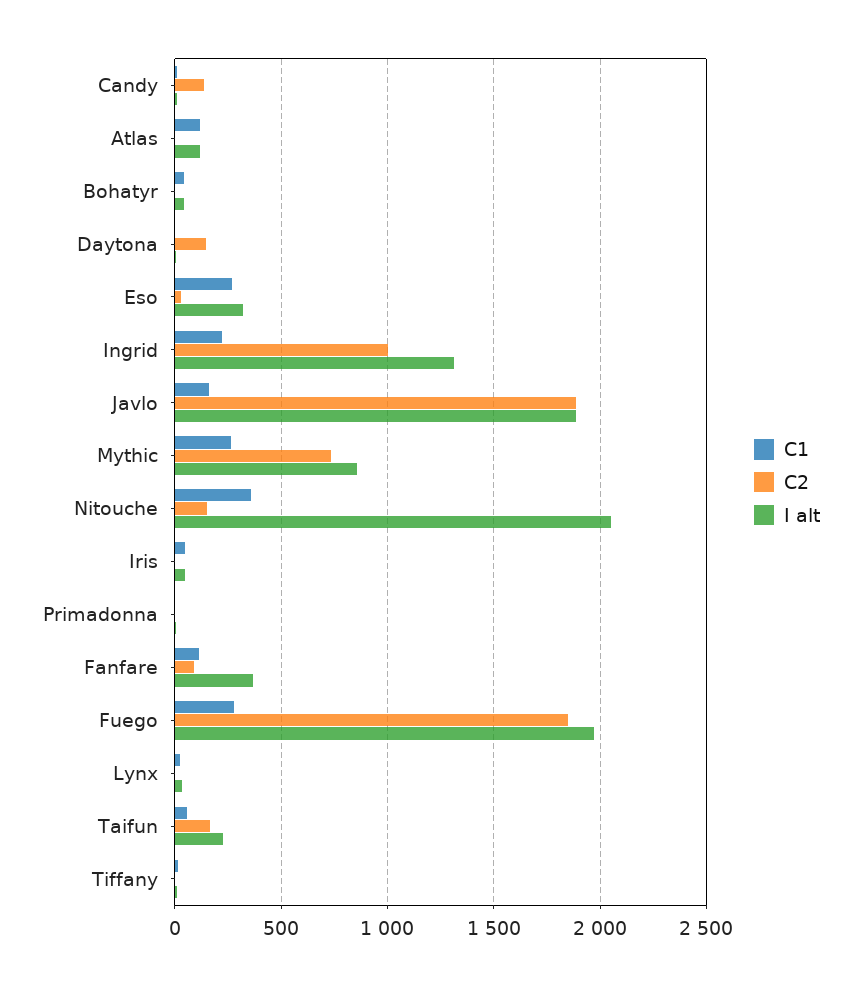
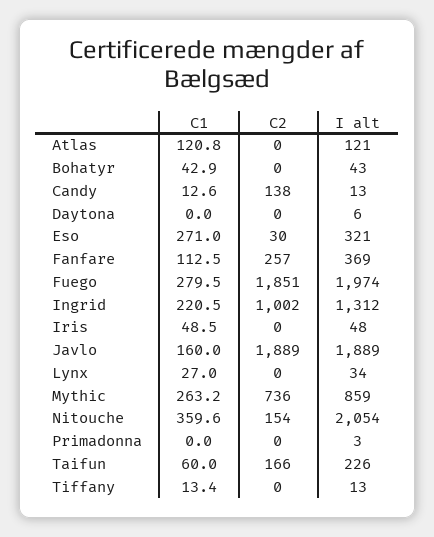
  {
    "C1": {
      "Candy": 12.6,
      "Atlas": 120.8,
      "Bohatyr": 42.9,
      "Daytona": 0,
      "Eso": 271,
      "Ingrid": 220.5,
      "Javlo": 160,
      "Mythic": 263.2,
      "Nitouche": 359.6,
      "Iris": 48.5,
      "Primadonna": 0,
      "Fanfare": 112.5,
      "Fuego": 279.5,
      "Lynx": 27,
      "Taifun": 60,
      "Tiffany": 13.4
    },
    "C2": {
      "Candy": 138,
      "Atlas": 0,
      "Bohatyr": 0,
-     "Daytona": 150,
+     "Daytona": 0,
      "Eso": 30,
      "Ingrid": 1002,
      "Javlo": 1889,
      "Mythic": 736,
      "Nitouche": 154,
      "Iris": 0,
      "Primadonna": 0,
-     "Fanfare": 100,
+     "Fanfare": 257,
      "Fuego": 1851,
      "Lynx": 0,
      "Taifun": 166,
      "Tiffany": 0
    },
    "I alt": {
      "Candy": 13,
      "Atlas": 121,
      "Bohatyr": 43,
      "Daytona": 6,
      "Eso": 321,
      "Ingrid": 1312,
      "Javlo": 1889,
      "Mythic": 859,
      "Nitouche": 2054,
      "Iris": 48,
      "Primadonna": 3,
      "Fanfare": 369,
      "Fuego": 1974,
      "Lynx": 34,
      "Taifun": 226,
      "Tiffany": 13
    }
  }

